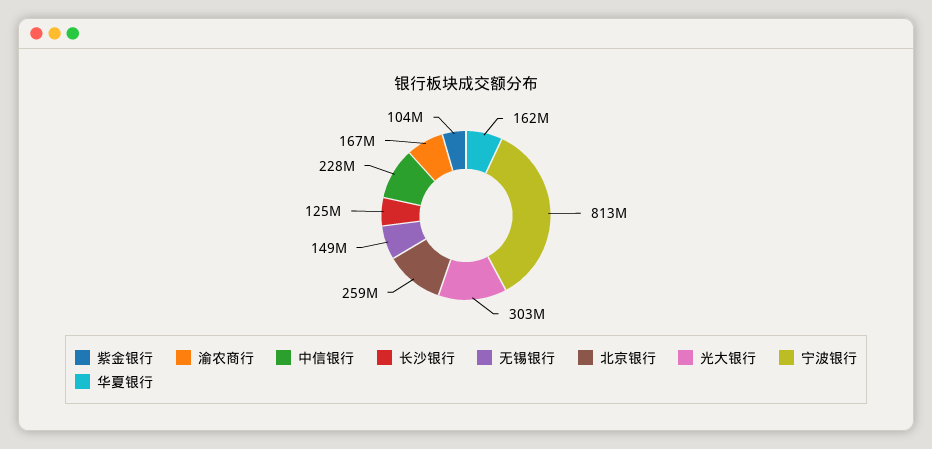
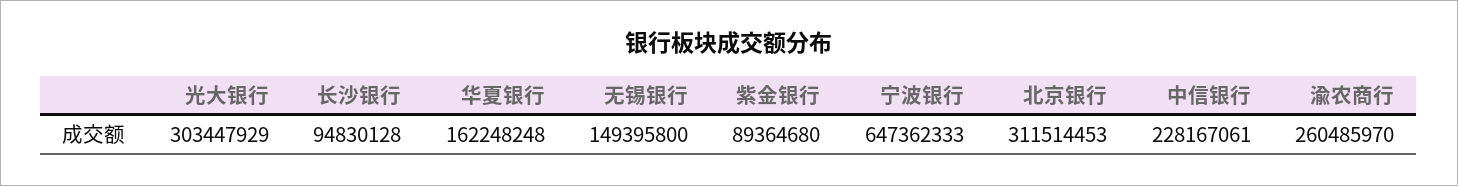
  {
-   "紫金银行": 104000000,
+   "紫金银行": 89364680,
-   "渝农商行": 167000000,
+   "渝农商行": 260485970,
    "中信银行": 228167061,
-   "长沙银行": 125000000,
+   "长沙银行": 94830128,
    "无锡银行": 149395800,
-   "北京银行": 259000000,
+   "北京银行": 311514453,
    "光大银行": 303447929,
-   "宁波银行": 813000000,
+   "宁波银行": 647362333,
    "华夏银行": 162248248
  }

